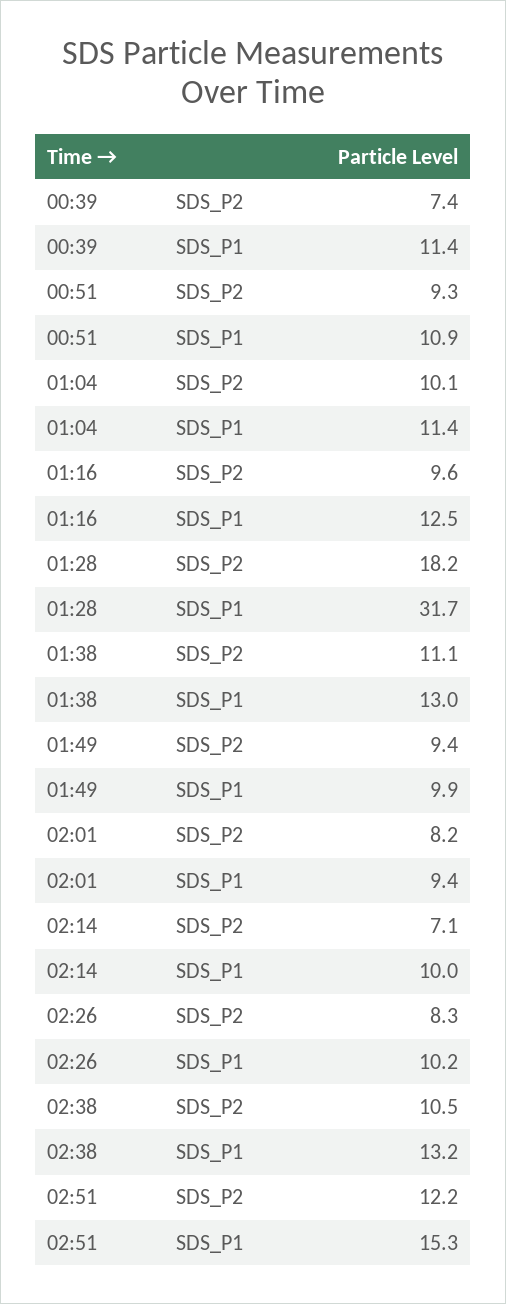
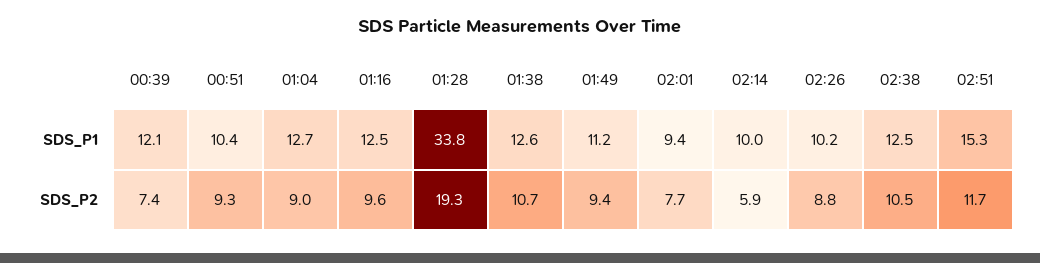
  {
    "00:39": {
      "SDS_P2": 7.4,
-     "SDS_P1": 11.4
+     "SDS_P1": 12.1
    },
    "00:51": {
      "SDS_P2": 9.3,
-     "SDS_P1": 10.9
+     "SDS_P1": 10.4
    },
    "01:04": {
-     "SDS_P2": 10.1,
+     "SDS_P2": 9,
-     "SDS_P1": 11.4
+     "SDS_P1": 12.7
    },
    "01:16": {
      "SDS_P2": 9.6,
      "SDS_P1": 12.5
    },
    "01:28": {
-     "SDS_P2": 18.2,
+     "SDS_P2": 19.3,
-     "SDS_P1": 31.7
+     "SDS_P1": 33.8
    },
    "01:38": {
-     "SDS_P2": 11.1,
+     "SDS_P2": 10.7,
-     "SDS_P1": 13
+     "SDS_P1": 12.6
    },
    "01:49": {
      "SDS_P2": 9.4,
-     "SDS_P1": 9.9
+     "SDS_P1": 11.2
    },
    "02:01": {
-     "SDS_P2": 8.2,
+     "SDS_P2": 7.7,
      "SDS_P1": 9.4
    },
    "02:14": {
-     "SDS_P2": 7.1,
+     "SDS_P2": 5.9,
      "SDS_P1": 10
    },
    "02:26": {
-     "SDS_P2": 8.3,
+     "SDS_P2": 8.8,
      "SDS_P1": 10.2
    },
    "02:38": {
      "SDS_P2": 10.5,
-     "SDS_P1": 13.2
+     "SDS_P1": 12.5
    },
    "02:51": {
-     "SDS_P2": 12.2,
+     "SDS_P2": 11.7,
      "SDS_P1": 15.3
    }
  }

